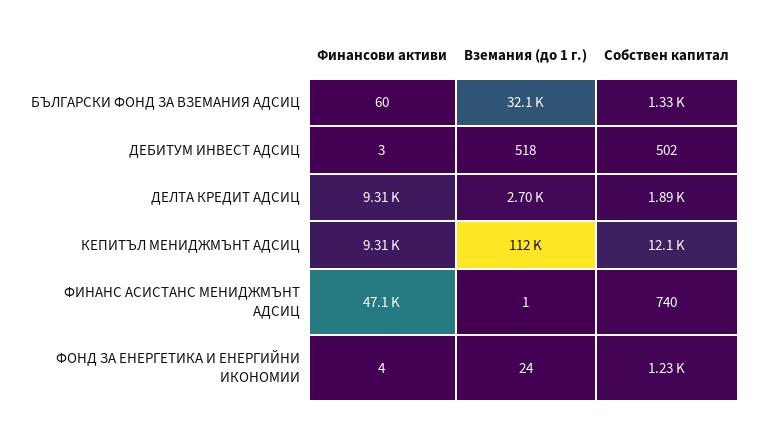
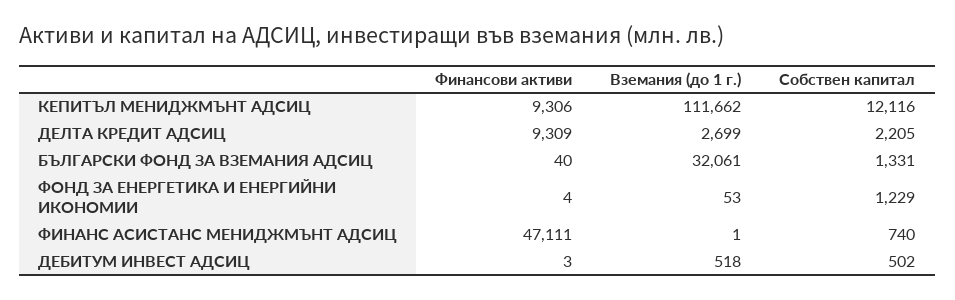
  {
    "Финансови активи": {
-     "БЪЛГАРСКИ ФОНД ЗА ВЗЕМАНИЯ АДСИЦ": 60,
+     "БЪЛГАРСКИ ФОНД ЗА ВЗЕМАНИЯ АДСИЦ": 40,
      "ДЕБИТУМ ИНВЕСТ АДСИЦ": 3,
      "ДЕЛТА КРЕДИТ АДСИЦ": 9309,
      "КЕПИТЪЛ МЕНИДЖМЪНТ АДСИЦ": 9306,
      "ФИНАНС АСИСТАНС МЕНИДЖМЪНТ АДСИЦ": 47111,
      "ФОНД ЗА ЕНЕРГЕТИКА И ЕНЕРГИЙНИ ИКОНОМИИ": 4
    },
    "Вземания (до 1 г.)": {
      "БЪЛГАРСКИ ФОНД ЗА ВЗЕМАНИЯ АДСИЦ": 32061,
      "ДЕБИТУМ ИНВЕСТ АДСИЦ": 518,
      "ДЕЛТА КРЕДИТ АДСИЦ": 2699,
      "КЕПИТЪЛ МЕНИДЖМЪНТ АДСИЦ": 111662,
      "ФИНАНС АСИСТАНС МЕНИДЖМЪНТ АДСИЦ": 1,
-     "ФОНД ЗА ЕНЕРГЕТИКА И ЕНЕРГИЙНИ ИКОНОМИИ": 24
+     "ФОНД ЗА ЕНЕРГЕТИКА И ЕНЕРГИЙНИ ИКОНОМИИ": 53
    },
    "Собствен капитал": {
      "БЪЛГАРСКИ ФОНД ЗА ВЗЕМАНИЯ АДСИЦ": 1331,
      "ДЕБИТУМ ИНВЕСТ АДСИЦ": 502,
-     "ДЕЛТА КРЕДИТ АДСИЦ": 1890,
+     "ДЕЛТА КРЕДИТ АДСИЦ": 2205,
      "КЕПИТЪЛ МЕНИДЖМЪНТ АДСИЦ": 12116,
      "ФИНАНС АСИСТАНС МЕНИДЖМЪНТ АДСИЦ": 740,
      "ФОНД ЗА ЕНЕРГЕТИКА И ЕНЕРГИЙНИ ИКОНОМИИ": 1229
    }
  }

